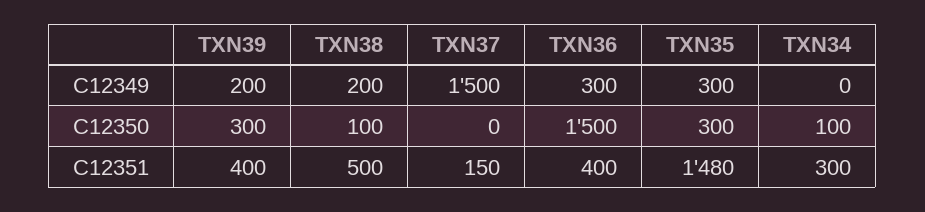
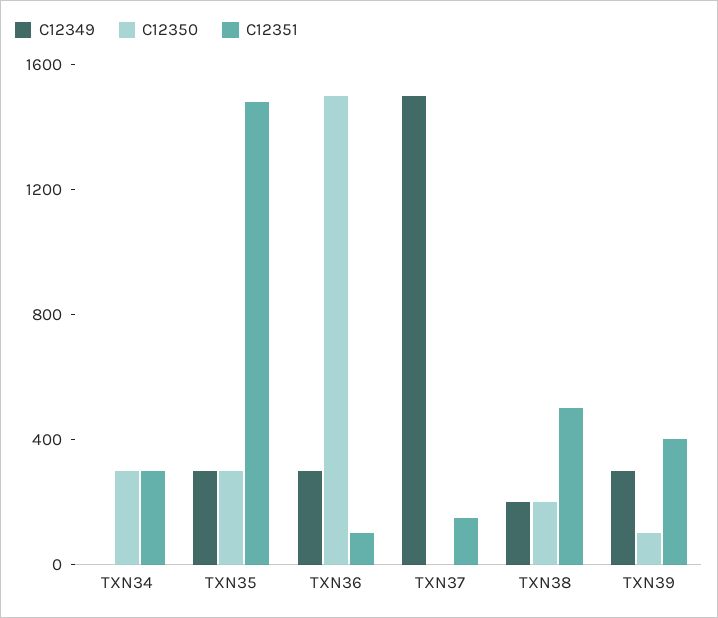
  {
    "C12349": {
-     "TXN39": 200,
+     "TXN39": 300,
      "TXN38": 200,
      "TXN37": 1500,
      "TXN36": 300,
      "TXN35": 300,
      "TXN34": 0
    },
    "C12350": {
-     "TXN39": 300,
+     "TXN39": 100,
-     "TXN38": 100,
+     "TXN38": 200,
      "TXN37": 0,
      "TXN36": 1500,
      "TXN35": 300,
-     "TXN34": 100
+     "TXN34": 300
    },
    "C12351": {
      "TXN39": 400,
      "TXN38": 500,
      "TXN37": 150,
-     "TXN36": 400,
+     "TXN36": 100,
      "TXN35": 1480,
      "TXN34": 300
    }
  }

